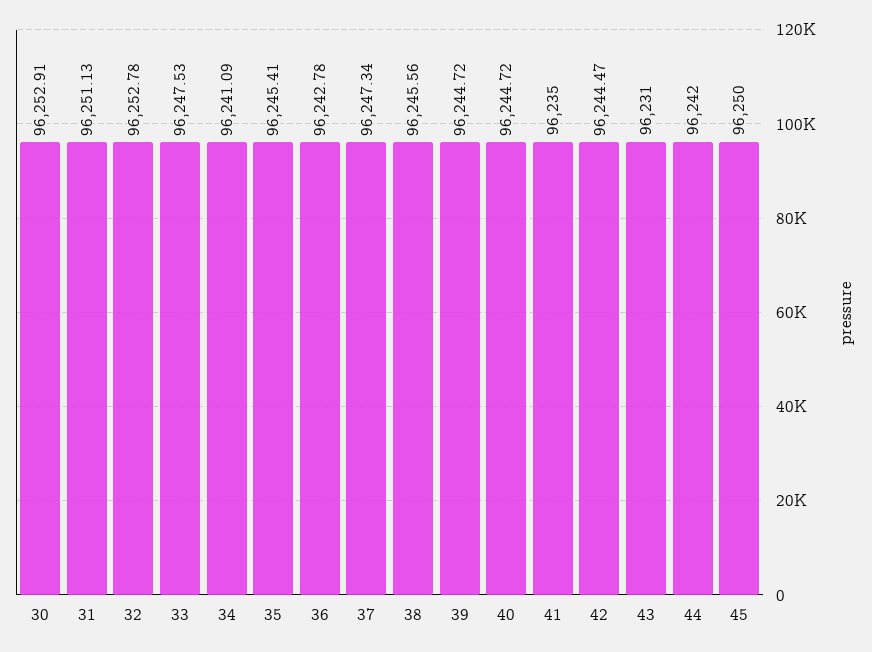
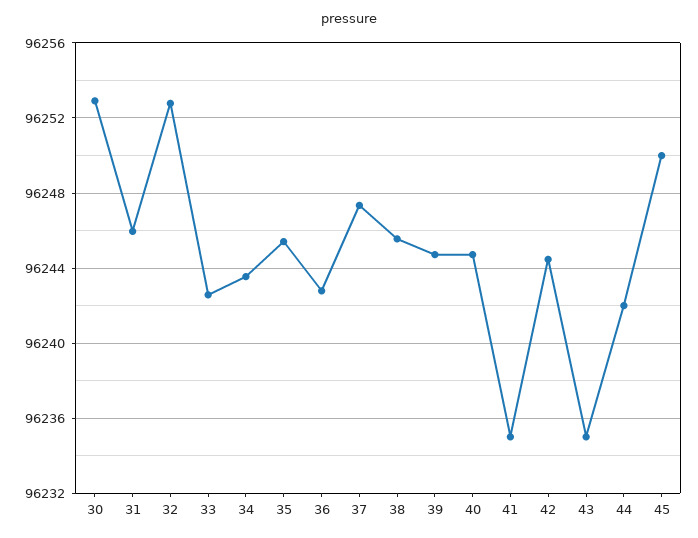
  {
    "30": 96252.91,
-   "31": 96251.13,
+   "31": 96246,
    "32": 96252.78,
-   "33": 96247.53,
+   "33": 96242.5,
-   "34": 96241.09,
+   "34": 96243.5,
    "35": 96245.41,
    "36": 96242.78,
    "37": 96247.34,
    "38": 96245.56,
    "39": 96244.72,
    "40": 96244.72,
    "41": 96235,
    "42": 96244.47,
-   "43": 96231,
+   "43": 96235,
    "44": 96242,
    "45": 96250
  }

